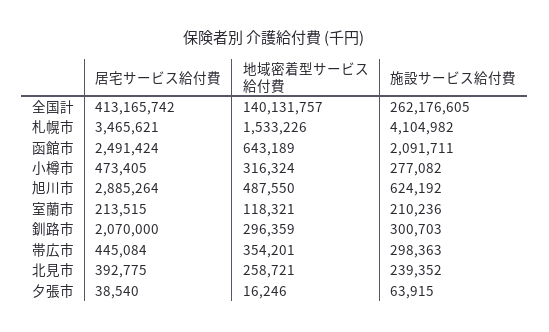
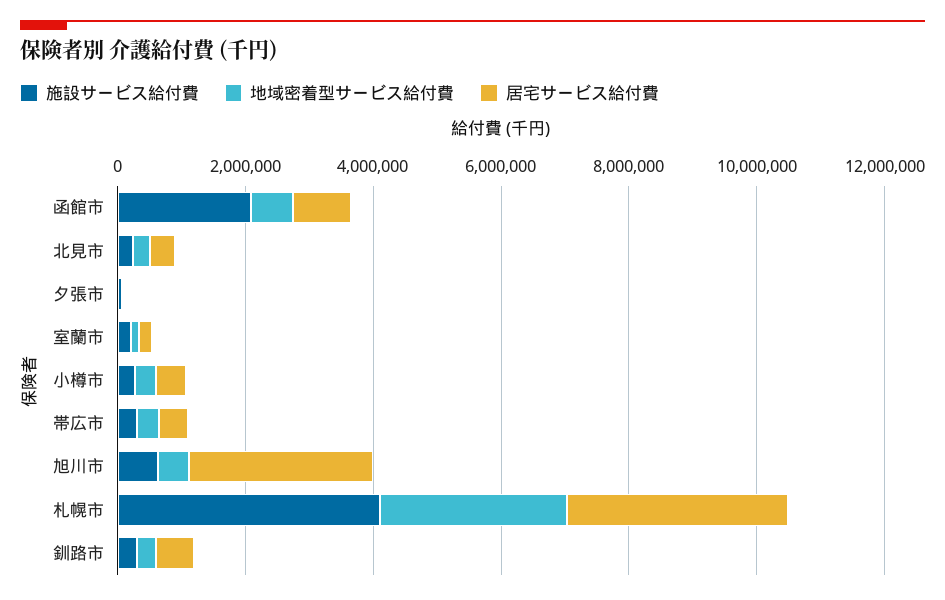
  {
    "居宅サービス給付費": {
-     "全国計": 413165742,
      "札幌市": 3465621,
-     "函館市": 2491424,
+     "函館市": 1000000,
      "小樽市": 473405,
      "旭川市": 2885264,
      "室蘭市": 213515,
-     "釧路市": 2070000,
+     "釧路市": 500000,
      "帯広市": 445084,
      "北見市": 392775,
      "夕張市": 38540
    },
    "地域密着型サービス給付費": {
-     "全国計": 140131757,
-     "札幌市": 1533226,
+     "札幌市": 3000000,
      "函館市": 643189,
      "小樽市": 316324,
      "旭川市": 487550,
      "室蘭市": 118321,
      "釧路市": 296359,
      "帯広市": 354201,
      "北見市": 258721,
      "夕張市": 16246
    },
    "施設サービス給付費": {
-     "全国計": 262176605,
      "札幌市": 4104982,
      "函館市": 2091711,
      "小樽市": 277082,
      "旭川市": 624192,
      "室蘭市": 210236,
      "釧路市": 300703,
      "帯広市": 298363,
      "北見市": 239352,
      "夕張市": 63915
    }
  }

